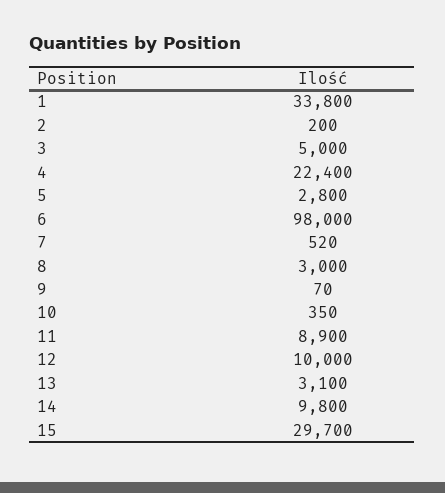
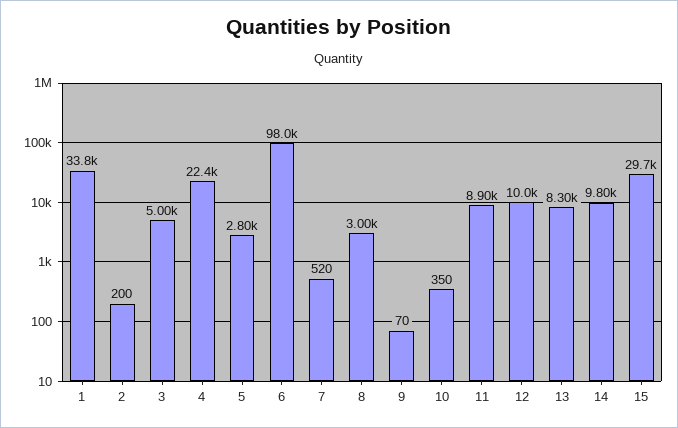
  {
    "1": 33800,
    "2": 200,
    "3": 5000,
    "4": 22400,
    "5": 2800,
    "6": 98000,
    "7": 520,
    "8": 3000,
    "9": 70,
    "10": 350,
    "11": 8900,
    "12": 10000,
-   "13": 3100,
+   "13": 8300,
    "14": 9800,
    "15": 29700
  }

